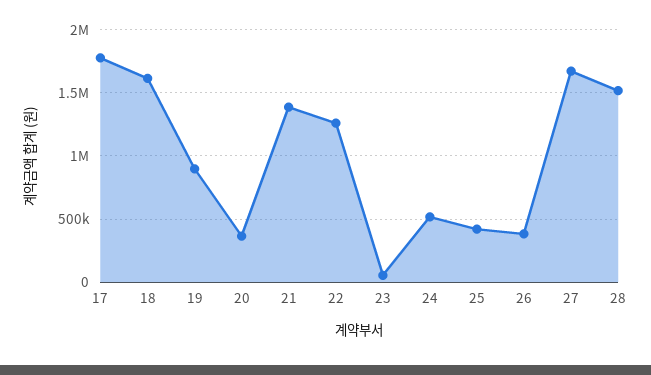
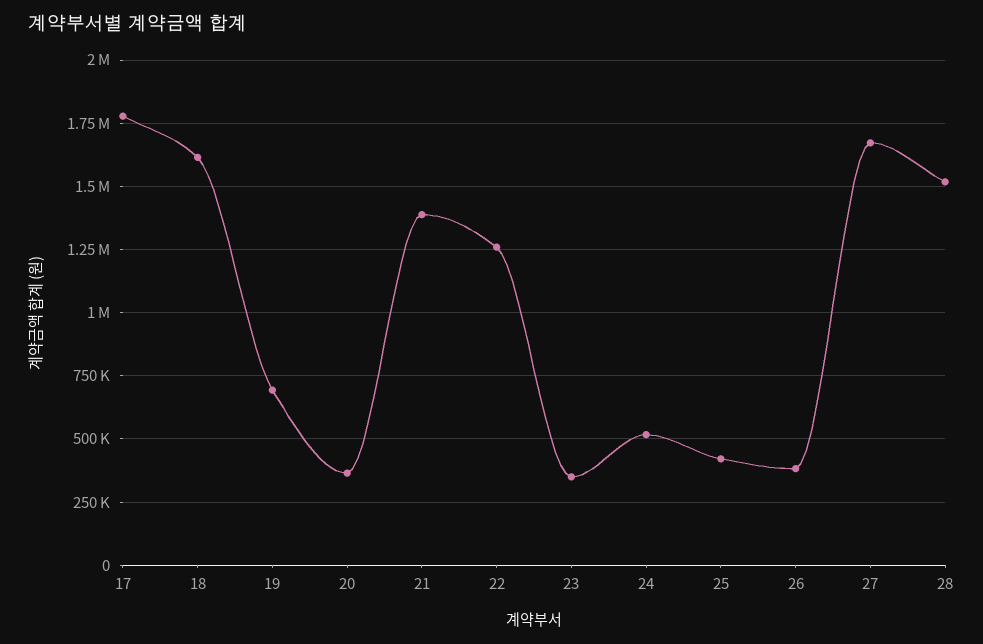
  {
    "17": 1775000,
    "18": 1625000,
-   "19": 900000,
+   "19": 700000,
    "20": 375000,
    "21": 1400000,
    "22": 1250000,
-   "23": 50000,
+   "23": 350000,
    "24": 525000,
    "25": 425000,
    "26": 375000,
    "27": 1675000,
    "28": 1525000
  }

